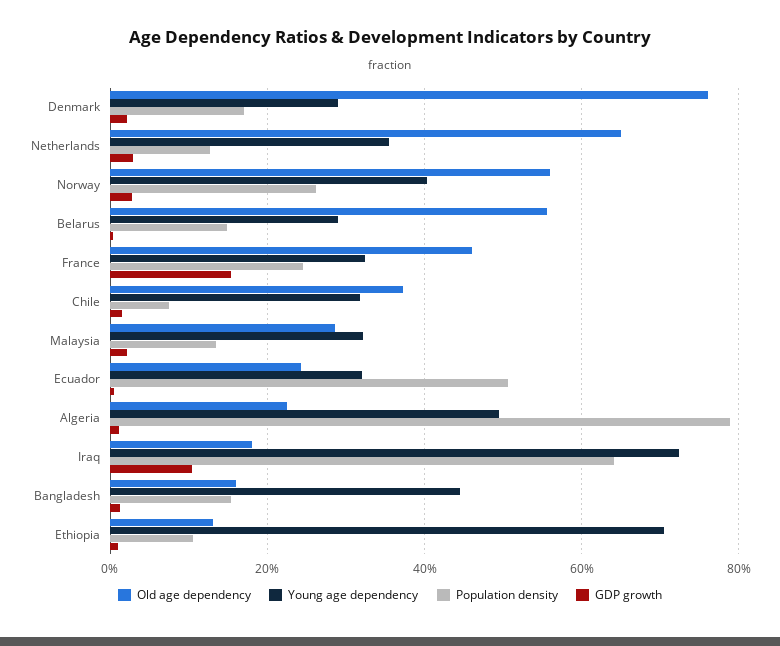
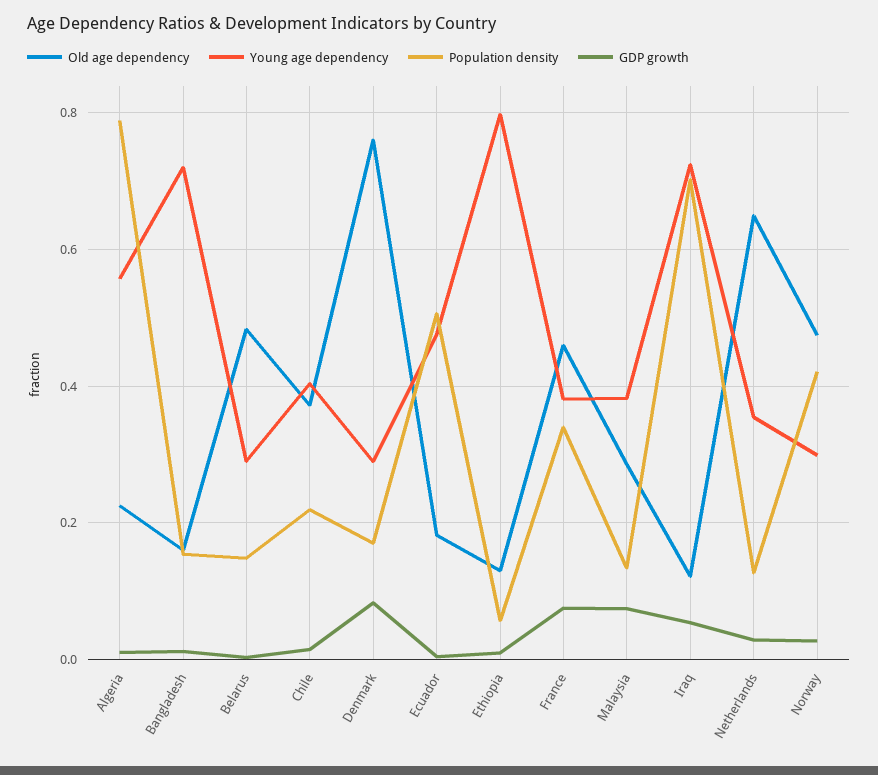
  {
    "Old age dependency": {
      "Denmark": 0.76,
      "Netherlands": 0.64,
-     "Norway": 0.56,
+     "Norway": 0.48,
-     "Belarus": 0.56,
+     "Belarus": 0.48,
      "France": 0.46,
      "Chile": 0.38,
      "Malaysia": 0.28,
-     "Ecuador": 0.24,
+     "Ecuador": 0.18,
      "Algeria": 0.22,
-     "Iraq": 0.18,
+     "Iraq": 0.12,
      "Bangladesh": 0.16,
      "Ethiopia": 0.14
    },
    "Young age dependency": {
      "Denmark": 0.28,
      "Netherlands": 0.36,
-     "Norway": 0.4,
+     "Norway": 0.3,
      "Belarus": 0.3,
-     "France": 0.32,
+     "France": 0.38,
-     "Chile": 0.32,
+     "Chile": 0.4,
-     "Malaysia": 0.32,
+     "Malaysia": 0.38,
-     "Ecuador": 0.32,
+     "Ecuador": 0.48,
-     "Algeria": 0.5,
+     "Algeria": 0.56,
      "Iraq": 0.72,
-     "Bangladesh": 0.44,
+     "Bangladesh": 0.72,
-     "Ethiopia": 0.7
+     "Ethiopia": 0.8
    },
    "Population density": {
      "Denmark": 0.18,
      "Netherlands": 0.12,
-     "Norway": 0.26,
+     "Norway": 0.42,
      "Belarus": 0.14,
-     "France": 0.24,
+     "France": 0.34,
-     "Chile": 0.08,
+     "Chile": 0.22,
      "Malaysia": 0.14,
      "Ecuador": 0.5,
      "Algeria": 0.78,
-     "Iraq": 0.64,
+     "Iraq": 0.7,
      "Bangladesh": 0.16,
-     "Ethiopia": 0.1
+     "Ethiopia": 0.06
    },
    "GDP growth": {
-     "Denmark": 0.02,
+     "Denmark": 0.08,
      "Netherlands": 0.02,
      "Norway": 0.02,
      "Belarus": 0,
-     "France": 0.16,
+     "France": 0.08,
      "Chile": 0.02,
-     "Malaysia": 0.02,
+     "Malaysia": 0.08,
      "Ecuador": 0,
      "Algeria": 0.02,
-     "Iraq": 0.1,
+     "Iraq": 0.06,
      "Bangladesh": 0.02,
      "Ethiopia": 0.02
    }
  }

